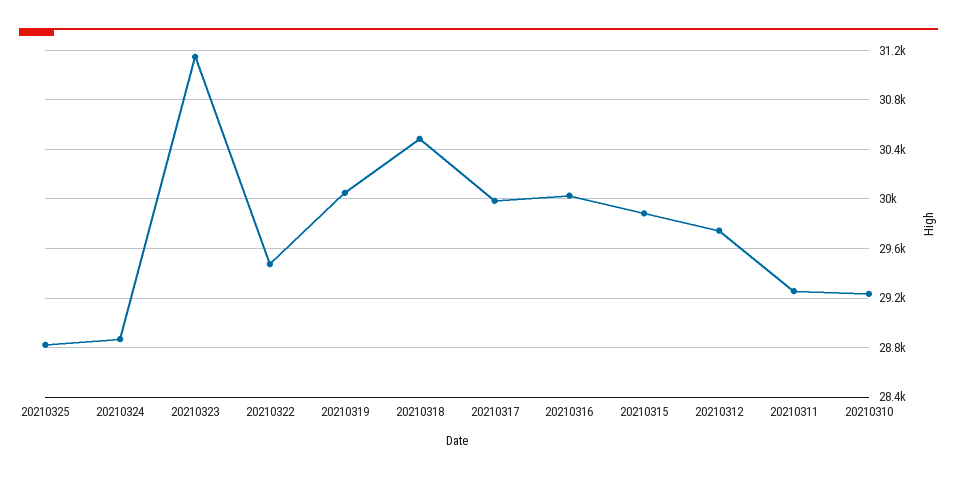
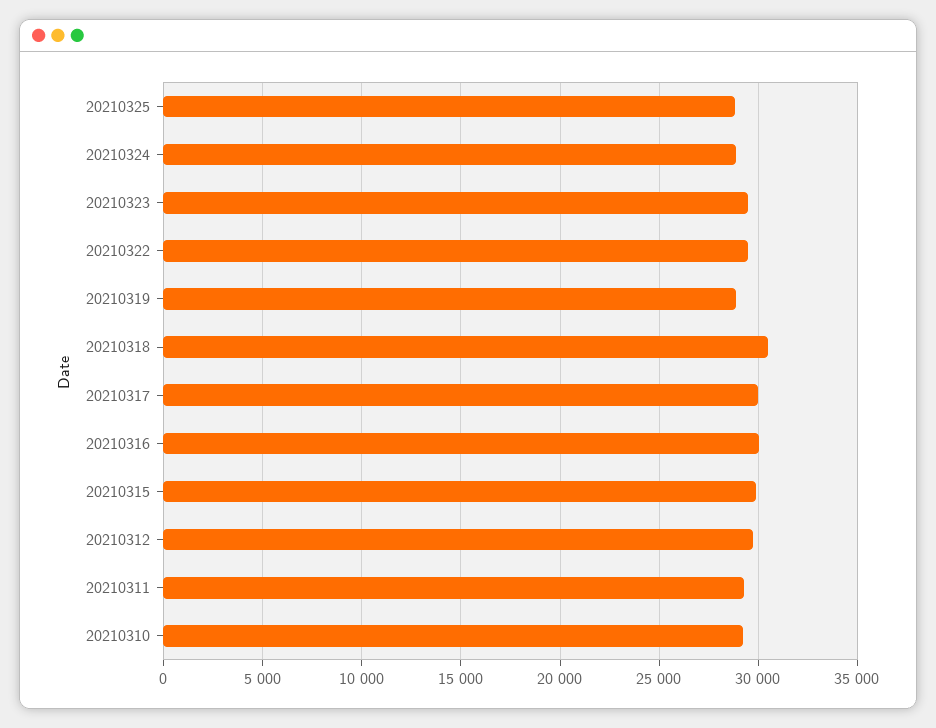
  {
    "20210325": 28800,
    "20210324": 28850,
-   "20210323": 31150,
+   "20210323": 29500,
    "20210322": 29450,
-   "20210319": 30050,
+   "20210319": 29000,
    "20210318": 30500,
    "20210317": 30000,
    "20210316": 30050,
    "20210315": 29900,
    "20210312": 29750,
    "20210311": 29250,
    "20210310": 29250
  }

